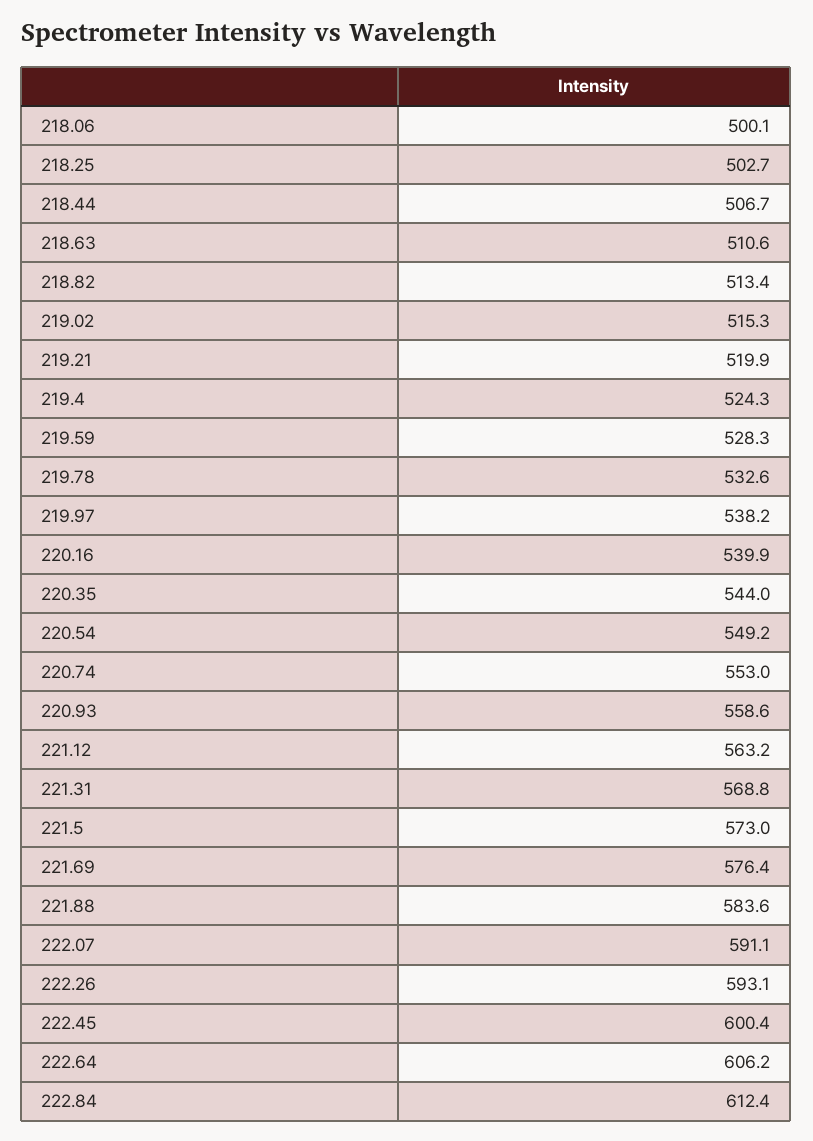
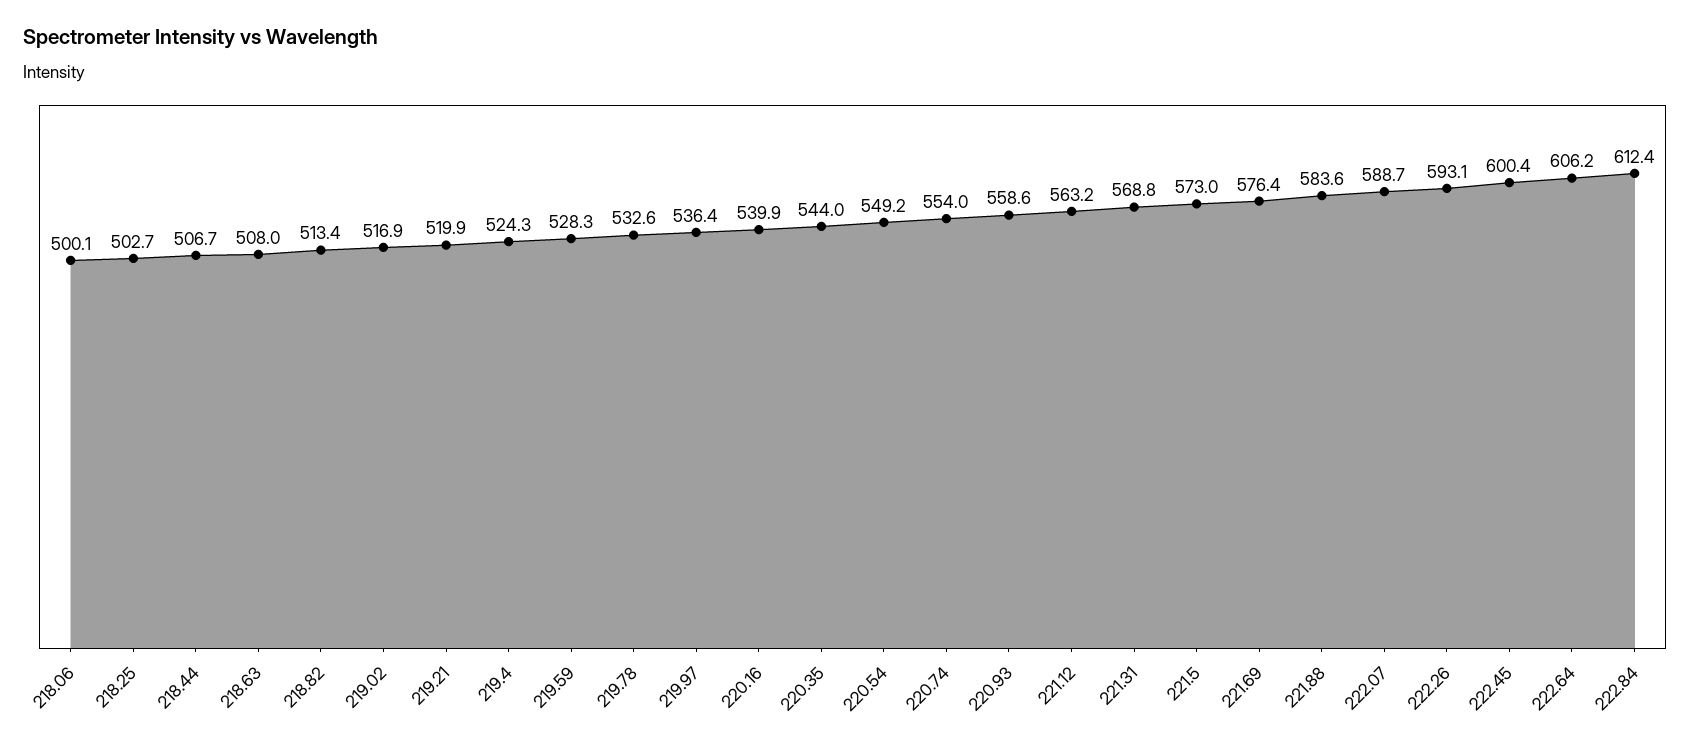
  {
    "218.06": 500.1,
    "218.25": 502.7,
    "218.44": 506.7,
-   "218.63": 510.6,
+   "218.63": 508,
    "218.82": 513.4,
-   "219.02": 515.3,
+   "219.02": 516.9,
    "219.21": 519.9,
    "219.4": 524.3,
    "219.59": 528.3,
    "219.78": 532.6,
-   "219.97": 538.2,
+   "219.97": 536.4,
    "220.16": 539.9,
    "220.35": 544,
    "220.54": 549.2,
-   "220.74": 553,
+   "220.74": 554,
    "220.93": 558.6,
    "221.12": 563.2,
    "221.31": 568.8,
    "221.5": 573,
    "221.69": 576.4,
    "221.88": 583.6,
-   "222.07": 591.1,
+   "222.07": 588.7,
    "222.26": 593.1,
    "222.45": 600.4,
    "222.64": 606.2,
    "222.84": 612.4
  }

